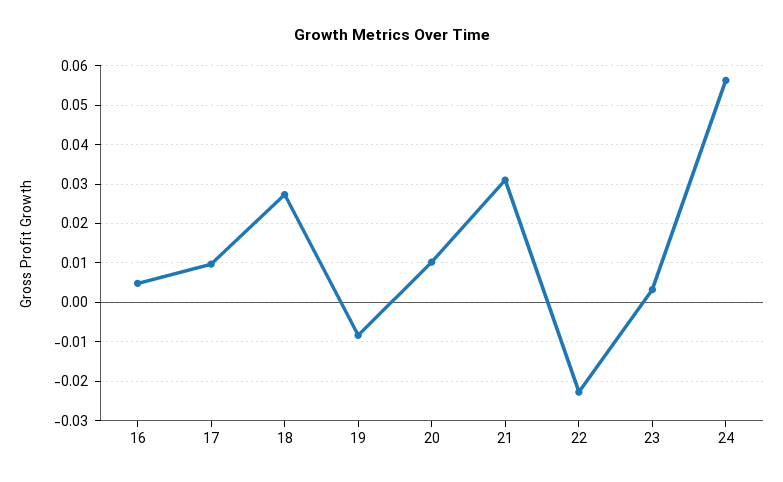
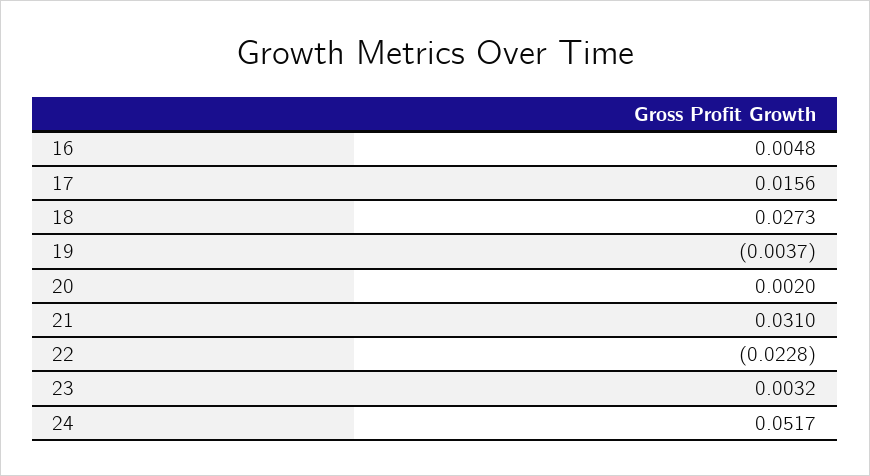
  {
    "16": 0.0048,
-   "17": 0.01,
+   "17": 0.0156,
    "18": 0.0273,
-   "19": -0.008,
+   "19": -0.0037,
-   "20": 0.01,
+   "20": 0.002,
    "21": 0.031,
    "22": -0.0228,
    "23": 0.0032,
-   "24": 0.056
+   "24": 0.0517
  }

